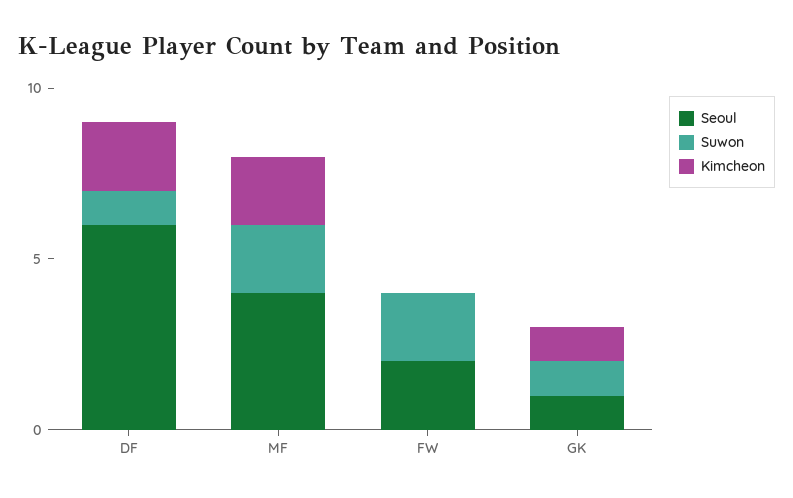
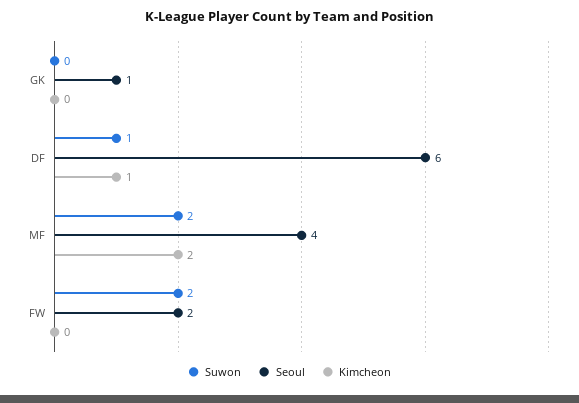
  {
    "Seoul": {
      "DF": 6,
      "MF": 4,
      "FW": 2,
      "GK": 1
    },
    "Suwon": {
      "DF": 1,
      "MF": 2,
      "FW": 2,
-     "GK": 1
+     "GK": 0
    },
    "Kimcheon": {
-     "DF": 2,
+     "DF": 1,
      "MF": 2,
      "FW": 0,
-     "GK": 1
+     "GK": 0
    }
  }

